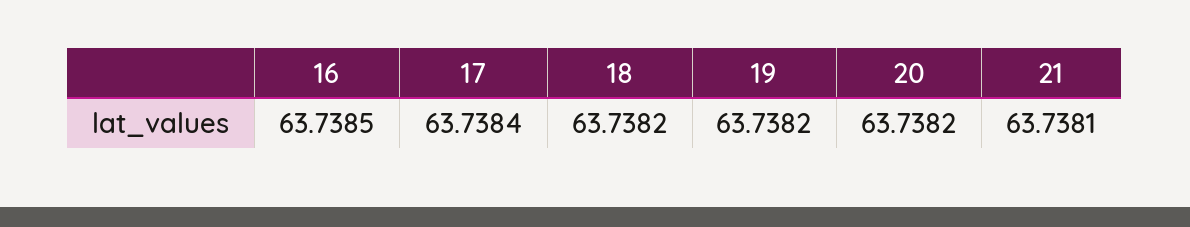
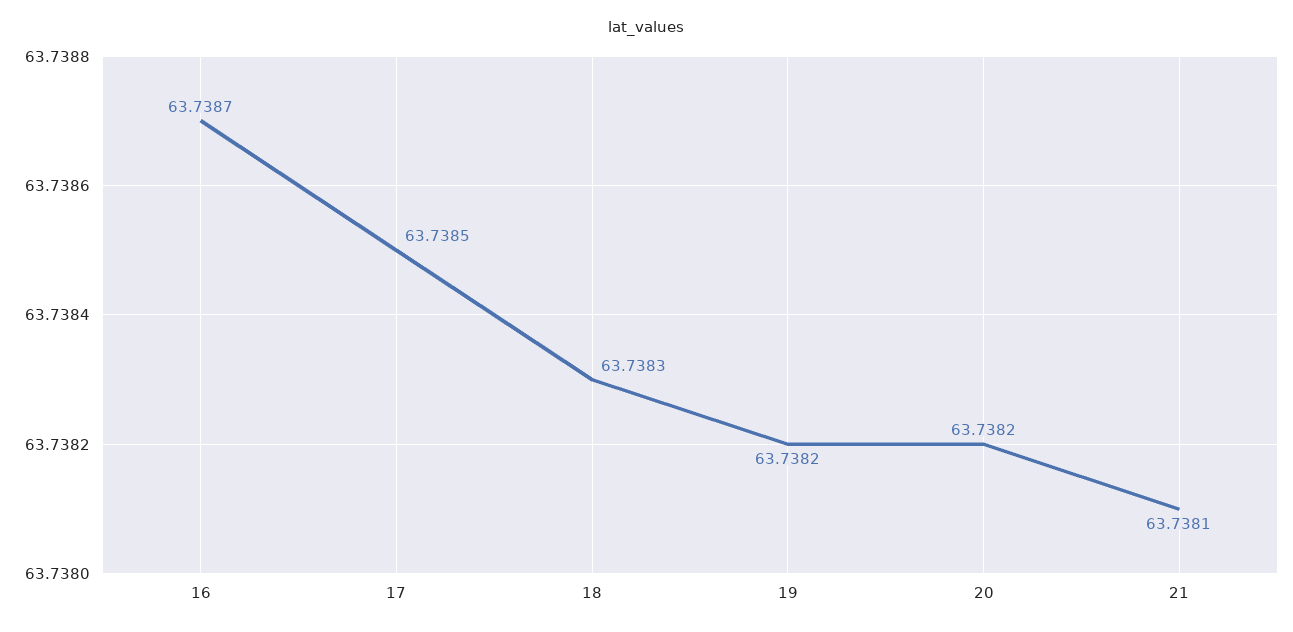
  {
-   "16": 63.7385,
+   "16": 63.7387,
-   "17": 63.7384,
+   "17": 63.7385,
-   "18": 63.7382,
+   "18": 63.7383,
    "19": 63.7382,
    "20": 63.7382,
    "21": 63.7381
  }

